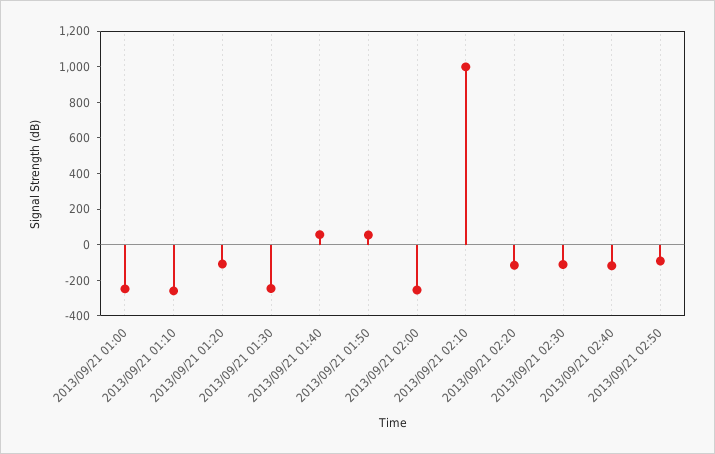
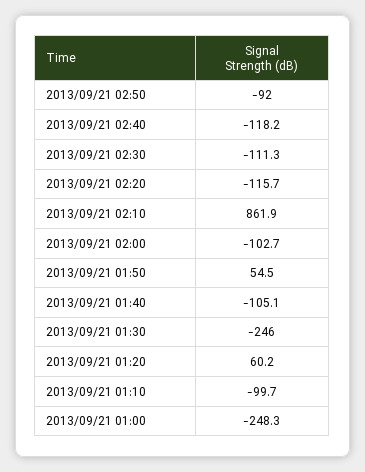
  {
    "2013/09/21 01:00": -248.3,
-   "2013/09/21 01:10": -250,
+   "2013/09/21 01:10": -99.7,
-   "2013/09/21 01:20": -100,
+   "2013/09/21 01:20": 60.2,
    "2013/09/21 01:30": -246,
-   "2013/09/21 01:40": 50,
+   "2013/09/21 01:40": -105.1,
    "2013/09/21 01:50": 54.5,
-   "2013/09/21 02:00": -250,
+   "2013/09/21 02:00": -102.7,
-   "2013/09/21 02:10": 1000,
+   "2013/09/21 02:10": 861.9,
    "2013/09/21 02:20": -115.7,
    "2013/09/21 02:30": -111.3,
    "2013/09/21 02:40": -118.2,
    "2013/09/21 02:50": -92
  }

